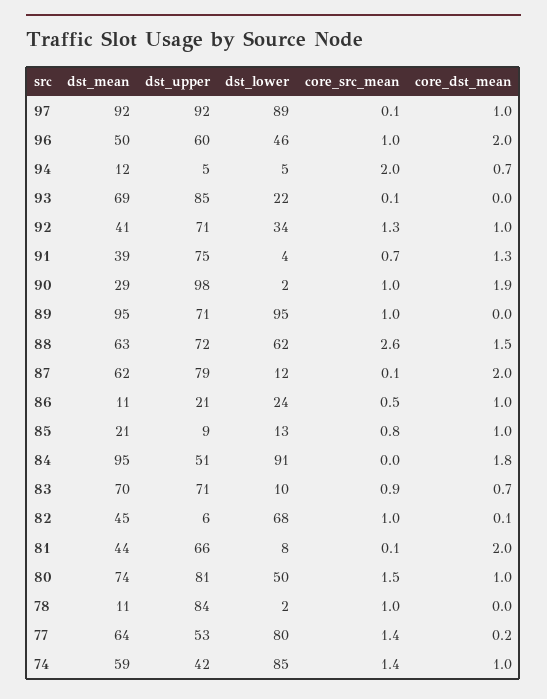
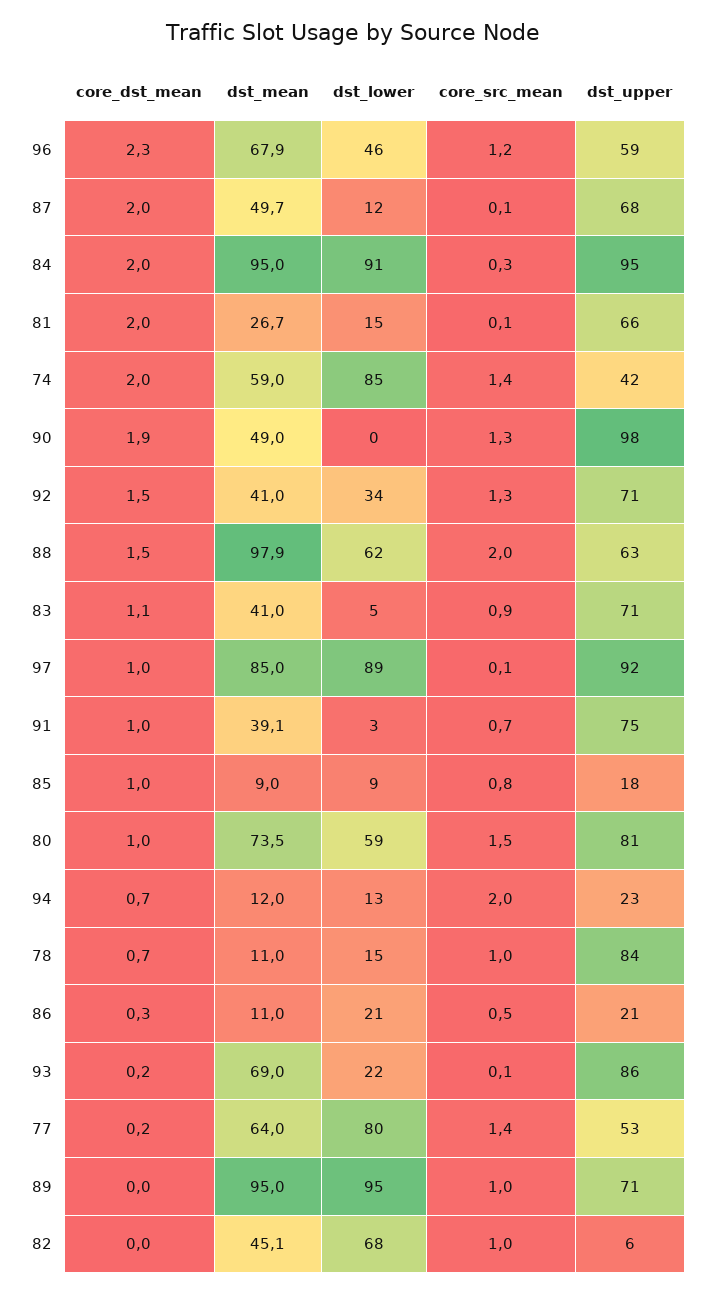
  {
    "dst_mean": {
-     "97": 92,
+     "97": 85,
-     "96": 50,
+     "96": 67.9,
      "94": 12,
      "93": 69,
      "92": 41,
      "91": 39.1,
-     "90": 29,
+     "90": 49,
      "89": 95,
-     "88": 63,
+     "88": 97.9,
-     "87": 62,
+     "87": 49.7,
      "86": 11,
-     "85": 21,
+     "85": 9,
      "84": 95,
-     "83": 70,
+     "83": 41,
      "82": 45.1,
-     "81": 44,
+     "81": 26.7,
      "80": 73.5,
      "78": 11,
      "77": 64,
      "74": 59
    },
    "dst_upper": {
      "97": 92,
-     "96": 60,
+     "96": 59,
-     "94": 5,
+     "94": 23,
-     "93": 85,
+     "93": 86,
      "92": 71,
      "91": 75,
      "90": 98,
      "89": 71,
-     "88": 72,
+     "88": 63,
-     "87": 79,
+     "87": 68,
      "86": 21,
-     "85": 9,
+     "85": 18,
-     "84": 51,
+     "84": 95,
      "83": 71,
      "82": 6,
      "81": 66,
      "80": 81,
      "78": 84,
      "77": 53,
      "74": 42
    },
    "dst_lower": {
      "97": 89,
      "96": 46,
-     "94": 5,
+     "94": 13,
      "93": 22,
      "92": 34,
-     "91": 4,
+     "91": 3,
-     "90": 2,
+     "90": 0,
      "89": 95,
      "88": 62,
      "87": 12,
-     "86": 24,
+     "86": 21,
-     "85": 13,
+     "85": 9,
      "84": 91,
-     "83": 10,
+     "83": 5,
      "82": 68,
-     "81": 8,
+     "81": 15,
-     "80": 50,
+     "80": 59,
-     "78": 2,
+     "78": 15,
      "77": 80,
      "74": 85
    },
    "core_src_mean": {
      "97": 0.1,
-     "96": 1,
+     "96": 1.2,
      "94": 2,
      "93": 0.1,
      "92": 1.3,
      "91": 0.7,
-     "90": 1,
+     "90": 1.3,
      "89": 1,
-     "88": 2.6,
+     "88": 2,
      "87": 0.1,
      "86": 0.5,
      "85": 0.8,
-     "84": 0,
+     "84": 0.3,
      "83": 0.9,
      "82": 1,
      "81": 0.1,
      "80": 1.5,
      "78": 1,
      "77": 1.4,
      "74": 1.4
    },
    "core_dst_mean": {
      "97": 1,
-     "96": 2,
+     "96": 2.3,
      "94": 0.7,
-     "93": 0,
+     "93": 0.2,
-     "92": 1,
+     "92": 1.5,
-     "91": 1.3,
+     "91": 1,
      "90": 1.9,
      "89": 0,
      "88": 1.5,
      "87": 2,
-     "86": 1,
+     "86": 0.3,
      "85": 1,
-     "84": 1.8,
+     "84": 2,
-     "83": 0.7,
+     "83": 1.1,
-     "82": 0.1,
+     "82": 0,
      "81": 2,
      "80": 1,
-     "78": 0,
+     "78": 0.7,
      "77": 0.2,
-     "74": 1
+     "74": 2
    }
  }

